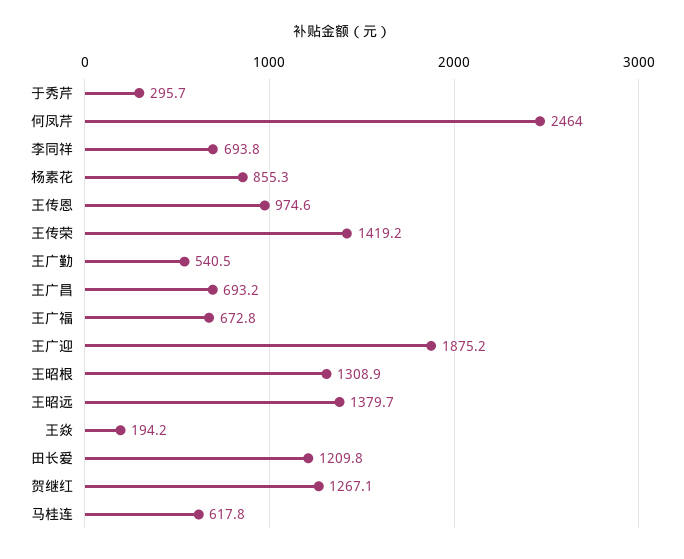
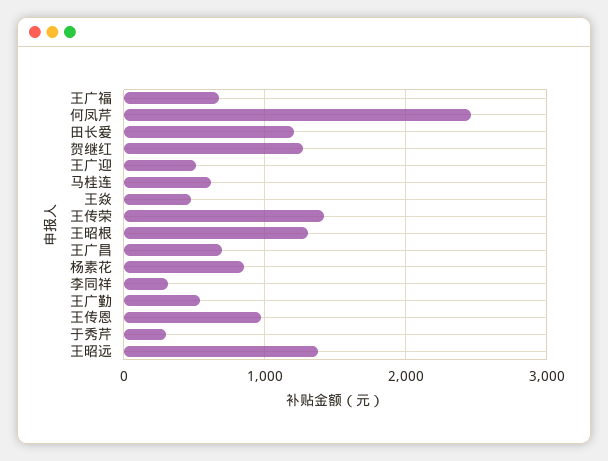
  {
    "于秀芹": 295.7,
    "何凤芹": 2464,
-   "李同祥": 693.8,
+   "李同祥": 300,
    "杨素花": 855.3,
    "王传恩": 974.6,
    "王传荣": 1419.2,
    "王广勤": 540.5,
    "王广昌": 693.2,
    "王广福": 672.8,
-   "王广迎": 1875.2,
+   "王广迎": 500,
    "王昭根": 1308.9,
    "王昭远": 1379.7,
-   "王焱": 194.2,
+   "王焱": 500,
    "田长爱": 1209.8,
    "贺继红": 1267.1,
    "马桂连": 617.8
  }

